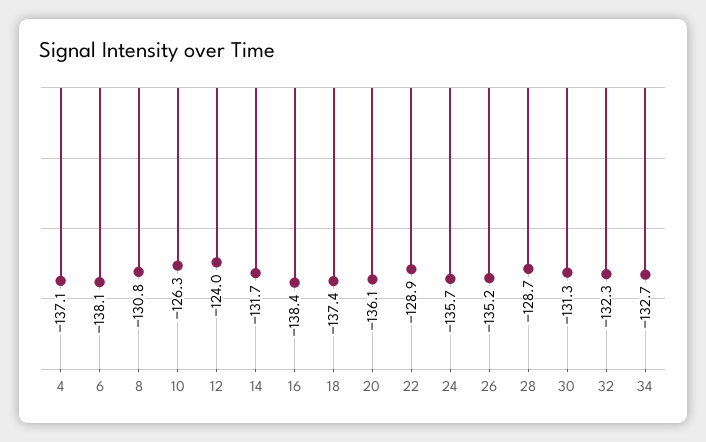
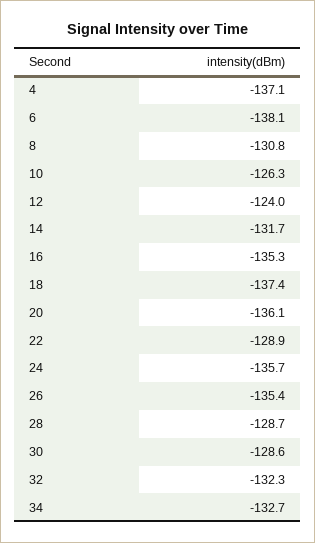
  {
    "4": -137.1,
    "6": -138.1,
    "8": -130.8,
    "10": -126.3,
    "12": -124,
    "14": -131.7,
-   "16": -138.4,
+   "16": -135.3,
    "18": -137.4,
    "20": -136.1,
    "22": -128.9,
    "24": -135.7,
-   "26": -135.2,
+   "26": -135.4,
    "28": -128.7,
-   "30": -131.3,
+   "30": -128.6,
    "32": -132.3,
    "34": -132.7
  }

